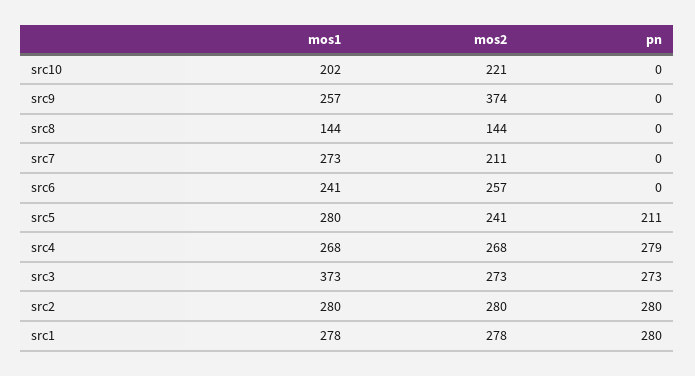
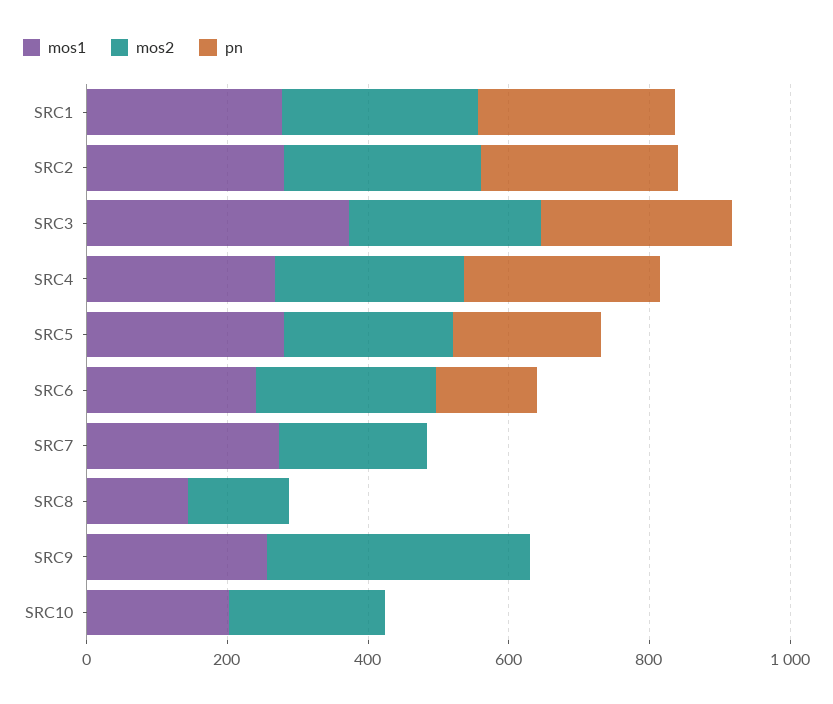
  {
    "mos1": {
      "src10": 202,
      "src9": 257,
      "src8": 144,
      "src7": 273,
      "src6": 241,
      "src5": 280,
      "src4": 268,
      "src3": 373,
      "src2": 280,
      "src1": 278
    },
    "mos2": {
      "src10": 221,
      "src9": 374,
      "src8": 144,
      "src7": 211,
      "src6": 257,
      "src5": 241,
      "src4": 268,
      "src3": 273,
      "src2": 280,
      "src1": 278
    },
    "pn": {
      "src10": 0,
      "src9": 0,
      "src8": 0,
      "src7": 0,
-     "src6": 0,
+     "src6": 150,
      "src5": 211,
      "src4": 279,
      "src3": 273,
      "src2": 280,
      "src1": 280
    }
  }

